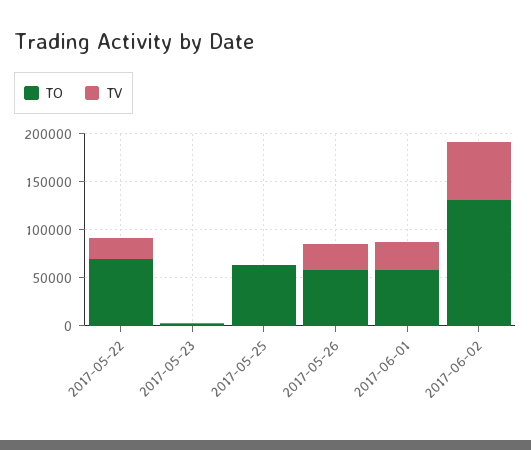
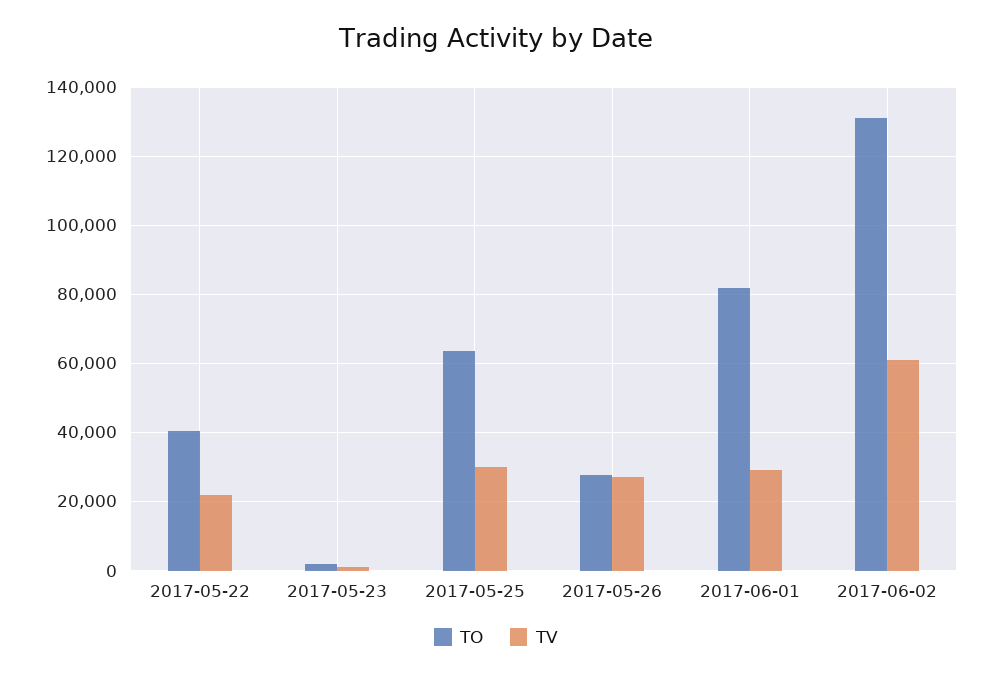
  {
    "TO": {
-     "2017-05-22": 70000,
+     "2017-05-22": 40000,
      "2017-05-23": 2000,
      "2017-05-25": 64000,
-     "2017-05-26": 60000,
+     "2017-05-26": 28000,
-     "2017-06-01": 60000,
+     "2017-06-01": 82000,
      "2017-06-02": 130000
    },
    "TV": {
      "2017-05-22": 22000,
      "2017-05-23": 2000,
-     "2017-05-25": 0,
+     "2017-05-25": 30000,
      "2017-05-26": 28000,
      "2017-06-01": 30000,
      "2017-06-02": 62000
    }
  }

